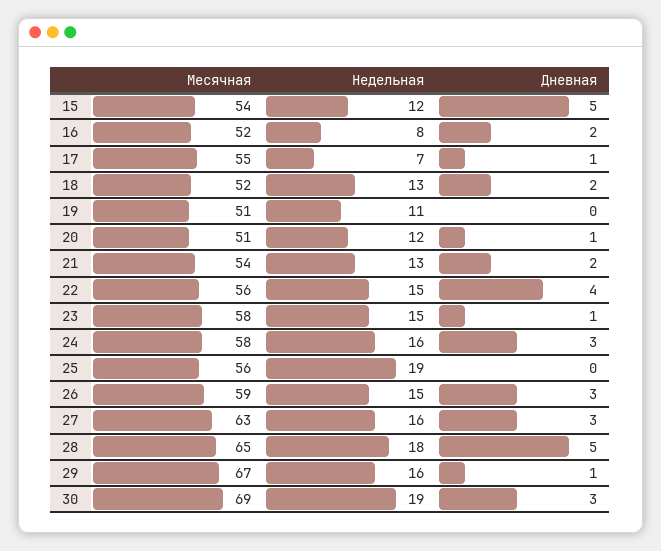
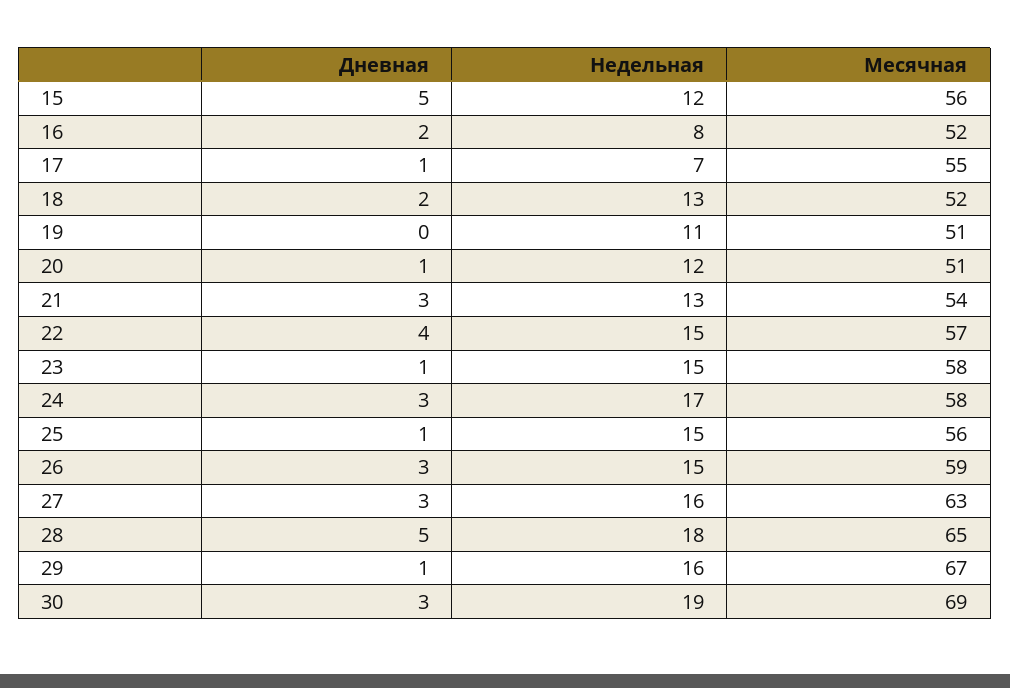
  {
    "Месячная": {
-     "15": 54,
+     "15": 56,
      "16": 52,
      "17": 55,
      "18": 52,
      "19": 51,
      "20": 51,
      "21": 54,
-     "22": 56,
+     "22": 57,
      "23": 58,
      "24": 58,
      "25": 56,
      "26": 59,
      "27": 63,
      "28": 65,
      "29": 67,
      "30": 69
    },
    "Недельная": {
      "15": 12,
      "16": 8,
      "17": 7,
      "18": 13,
      "19": 11,
      "20": 12,
      "21": 13,
      "22": 15,
      "23": 15,
-     "24": 16,
+     "24": 17,
-     "25": 19,
+     "25": 15,
      "26": 15,
      "27": 16,
      "28": 18,
      "29": 16,
      "30": 19
    },
    "Дневная": {
      "15": 5,
      "16": 2,
      "17": 1,
      "18": 2,
      "19": 0,
      "20": 1,
-     "21": 2,
+     "21": 3,
      "22": 4,
      "23": 1,
      "24": 3,
-     "25": 0,
+     "25": 1,
      "26": 3,
      "27": 3,
      "28": 5,
      "29": 1,
      "30": 3
    }
  }

